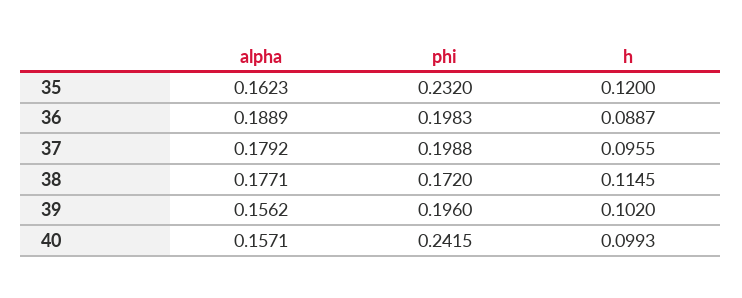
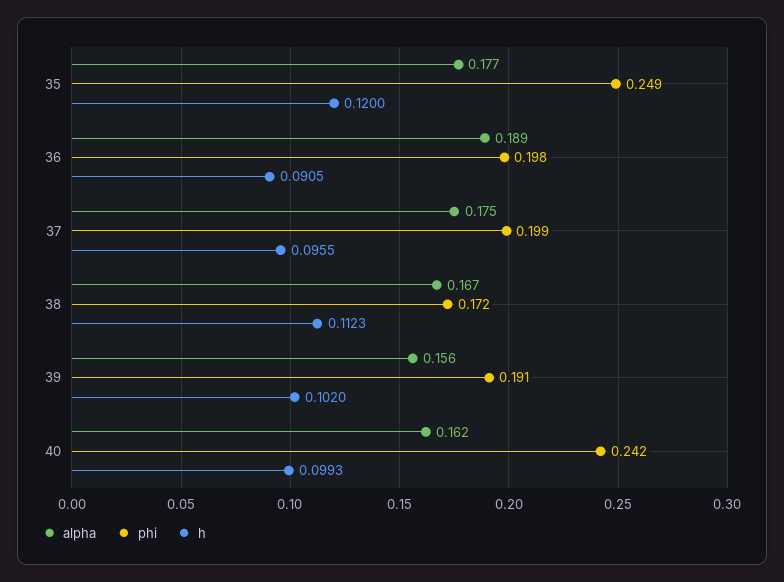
  {
    "alpha": {
-     "35": 0.1623,
+     "35": 0.177,
      "36": 0.1889,
-     "37": 0.1792,
+     "37": 0.175,
-     "38": 0.1771,
+     "38": 0.167,
      "39": 0.1562,
-     "40": 0.1571
+     "40": 0.162
    },
    "phi": {
-     "35": 0.232,
+     "35": 0.249,
      "36": 0.1983,
      "37": 0.1988,
      "38": 0.172,
-     "39": 0.196,
+     "39": 0.191,
      "40": 0.2415
    },
    "h": {
      "35": 0.12,
-     "36": 0.0887,
+     "36": 0.0905,
      "37": 0.0955,
-     "38": 0.1145,
+     "38": 0.1123,
      "39": 0.102,
      "40": 0.0993
    }
  }

